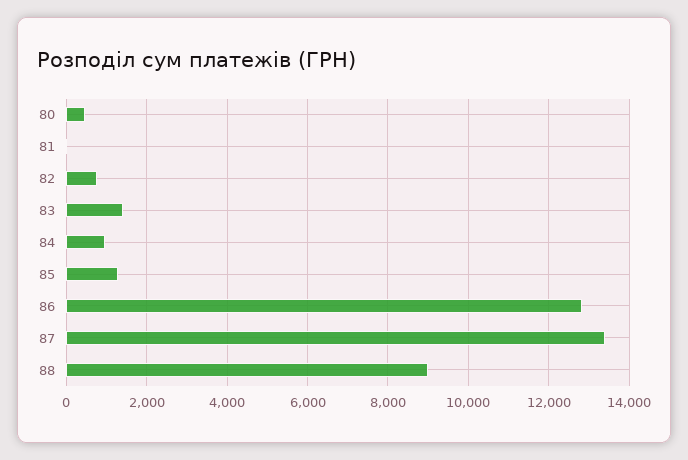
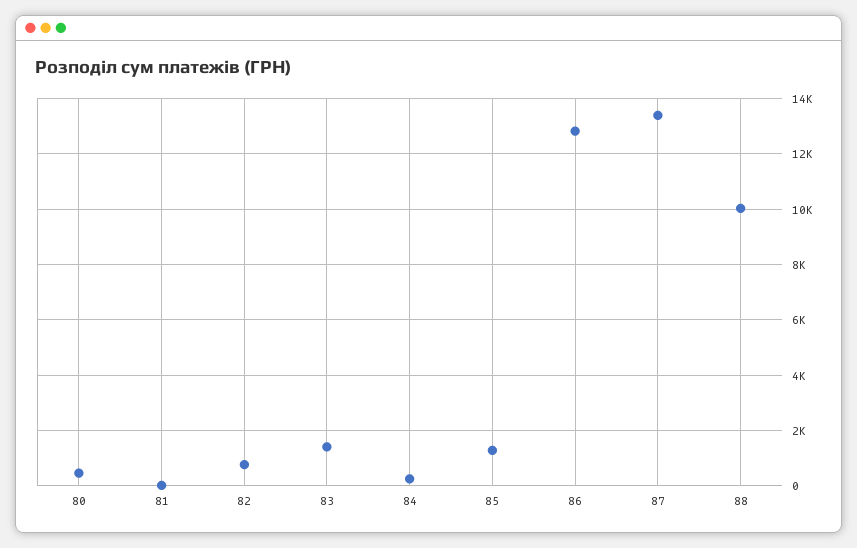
  {
    "80": 400,
    "81": 0,
    "82": 800,
    "83": 1400,
-   "84": 1000,
+   "84": 250,
    "85": 1200,
    "86": 12800,
    "87": 13400,
-   "88": 9000
+   "88": 10000
  }

